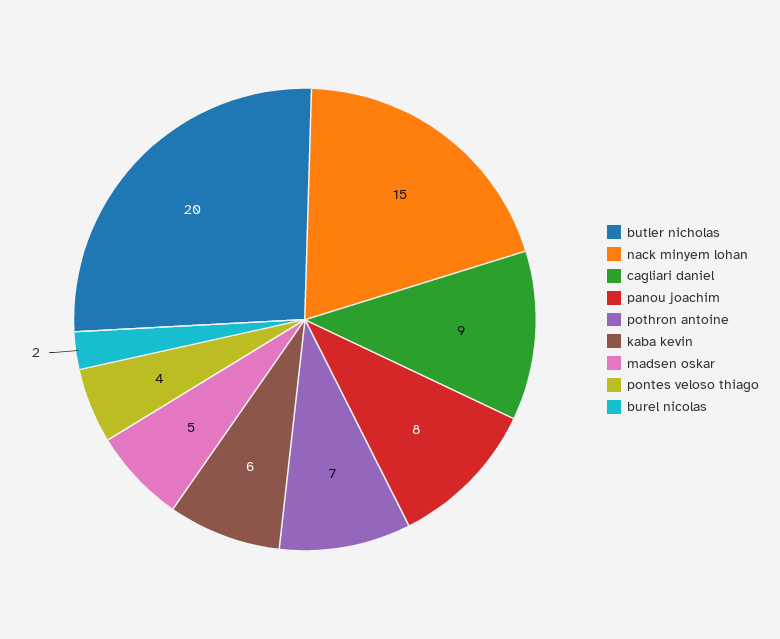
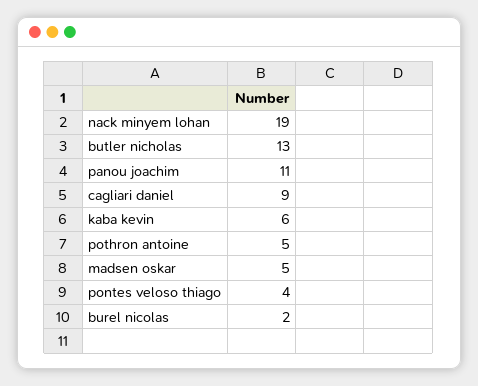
  {
-   "butler nicholas": 20,
+   "butler nicholas": 13,
-   "nack minyem lohan": 15,
+   "nack minyem lohan": 19,
    "cagliari daniel": 9,
-   "panou joachim": 8,
+   "panou joachim": 11,
-   "pothron antoine": 7,
+   "pothron antoine": 5,
    "kaba kevin": 6,
    "madsen oskar": 5,
    "pontes veloso thiago": 4,
    "burel nicolas": 2
  }

